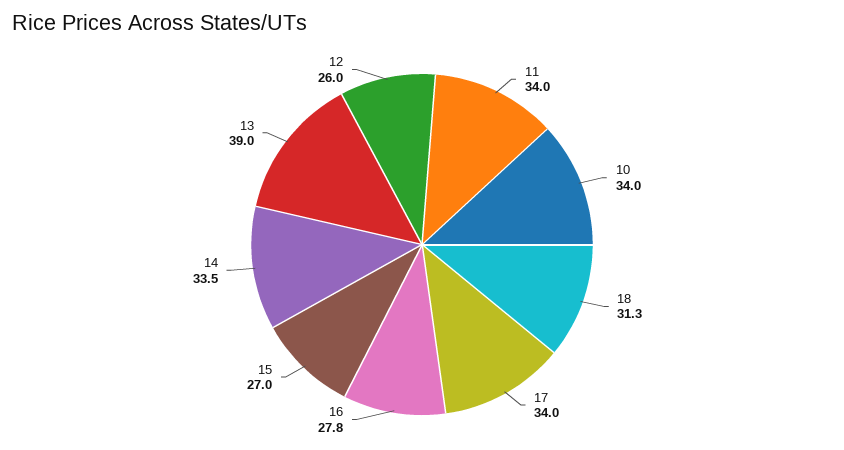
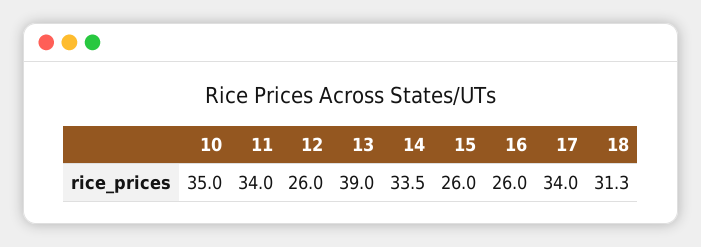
  {
    "11": 34,
-   "10": 34,
+   "10": 35,
    "18": 31.3,
    "17": 34,
-   "16": 27.8,
+   "16": 26,
-   "15": 27,
+   "15": 26,
    "14": 33.5,
    "13": 39,
    "12": 26
  }

